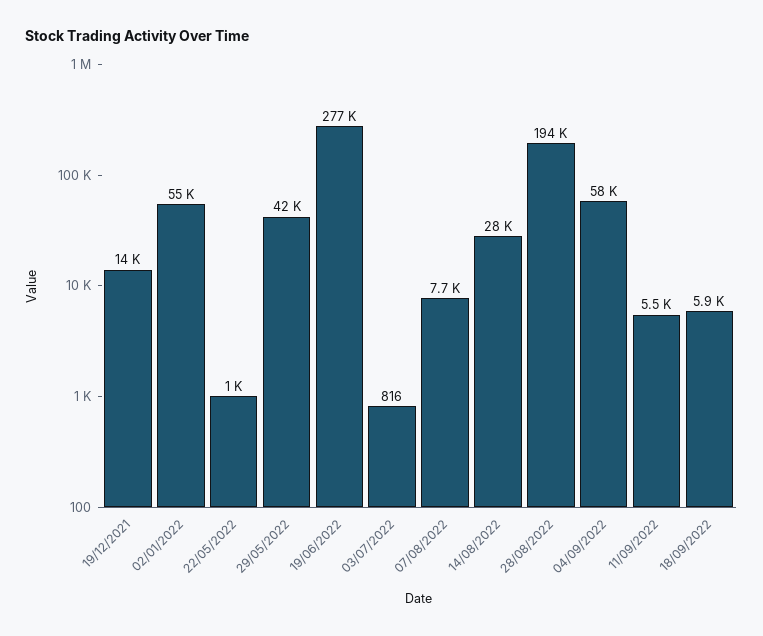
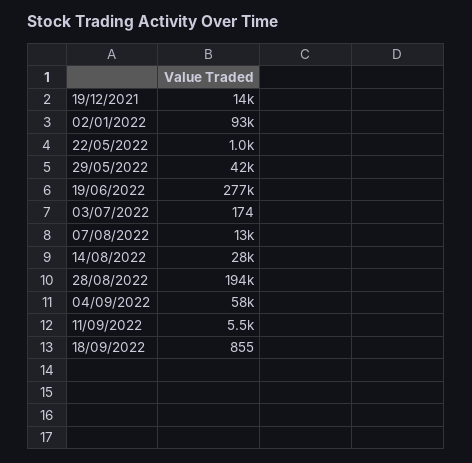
  {
    "19/12/2021": 14000,
-   "02/01/2022": 55000,
+   "02/01/2022": 93000,
    "22/05/2022": 1000,
    "29/05/2022": 42000,
    "19/06/2022": 277000,
-   "03/07/2022": 816,
+   "03/07/2022": 174,
-   "07/08/2022": 7700,
+   "07/08/2022": 13000,
    "14/08/2022": 28000,
    "28/08/2022": 194000,
    "04/09/2022": 58000,
    "11/09/2022": 5500,
-   "18/09/2022": 5900
+   "18/09/2022": 855
  }

